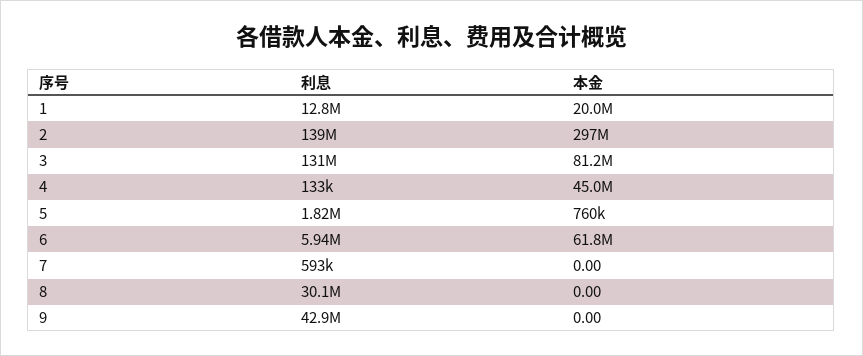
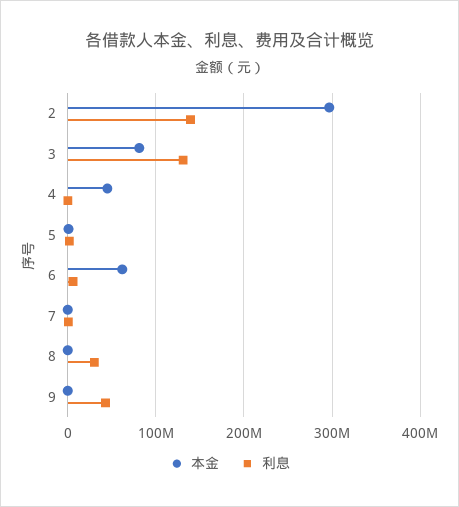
  {
    "利息": {
-     "1": 12800000,
      "2": 139000000,
      "3": 131000000,
      "4": 133000,
      "5": 1820000,
      "6": 5940000,
      "7": 593000,
      "8": 30100000,
      "9": 42900000
    },
    "本金": {
-     "1": 20000000,
      "2": 297000000,
      "3": 81200000,
      "4": 45000000,
      "5": 760000,
      "6": 61800000,
      "7": 0,
      "8": 0,
      "9": 0
    }
  }

